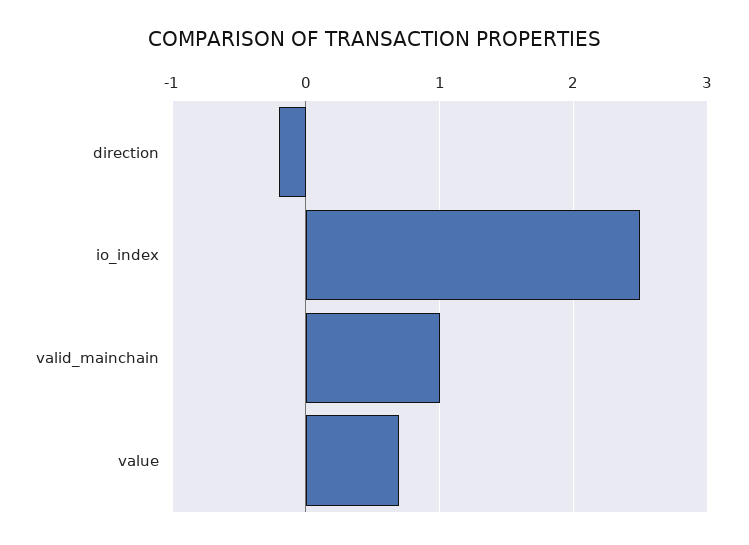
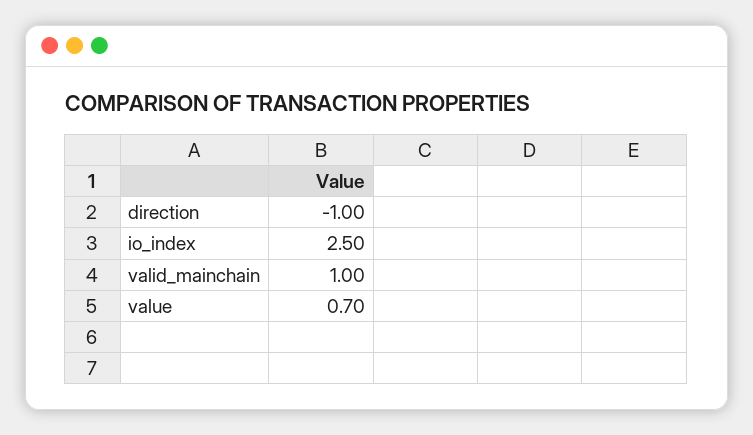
  {
-   "direction": -0.2,
+   "direction": -1,
    "io_index": 2.5,
    "valid_mainchain": 1,
    "value": 0.7
  }

